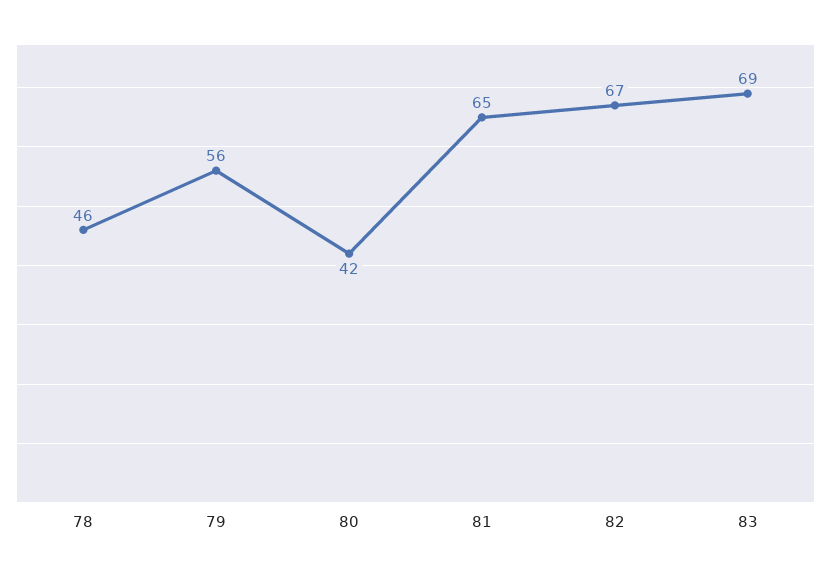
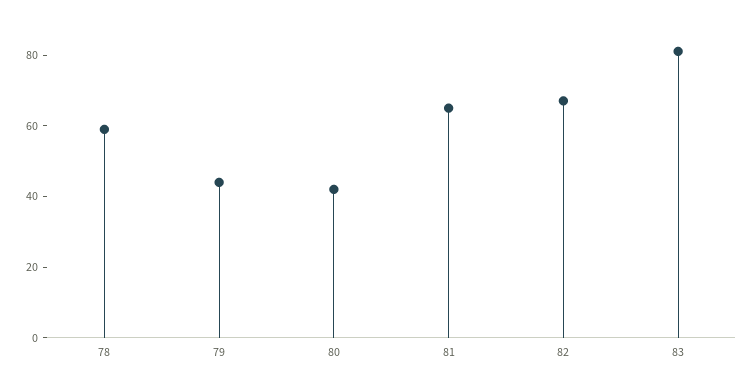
  {
-   "78": 46,
+   "78": 60,
-   "79": 56,
+   "79": 45,
    "80": 42,
    "81": 65,
    "82": 67,
-   "83": 69
+   "83": 80
  }

